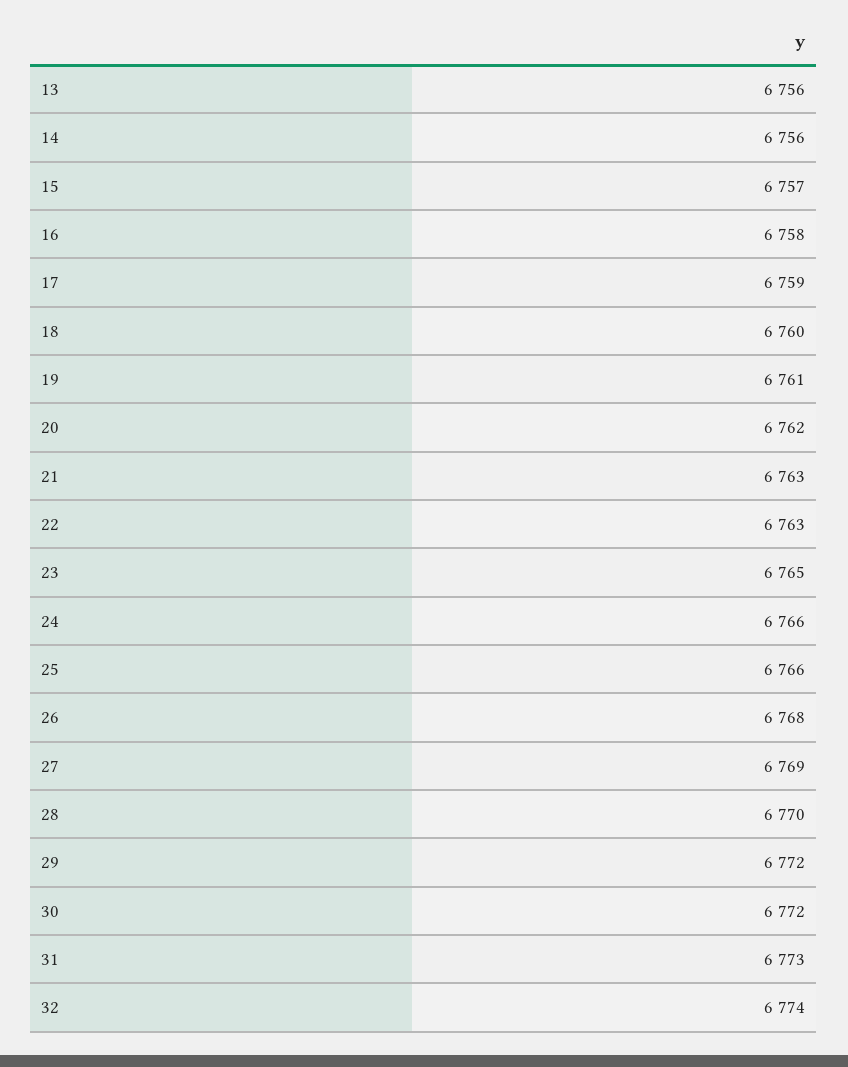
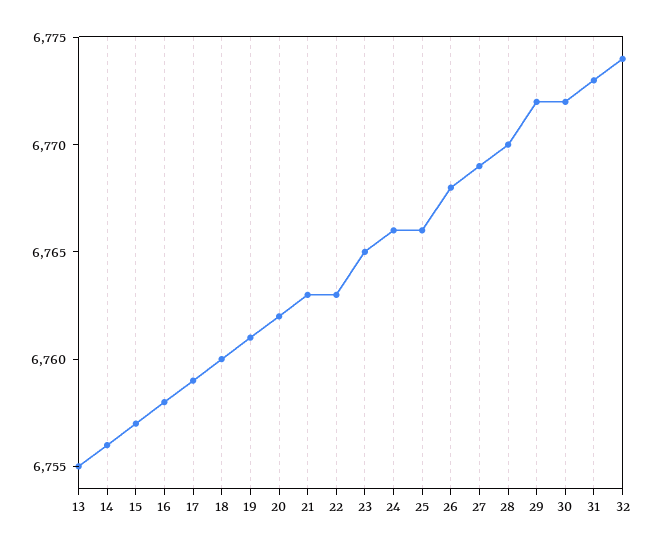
  {
-   "13": 6756,
+   "13": 6755,
    "14": 6756,
    "15": 6757,
    "16": 6758,
    "17": 6759,
    "18": 6760,
    "19": 6761,
    "20": 6762,
    "21": 6763,
    "22": 6763,
    "23": 6765,
    "24": 6766,
    "25": 6766,
    "26": 6768,
    "27": 6769,
    "28": 6770,
    "29": 6772,
    "30": 6772,
    "31": 6773,
    "32": 6774
  }

